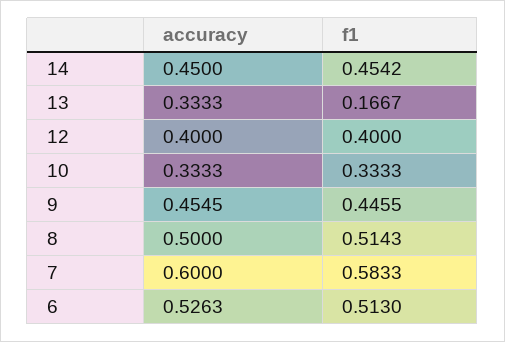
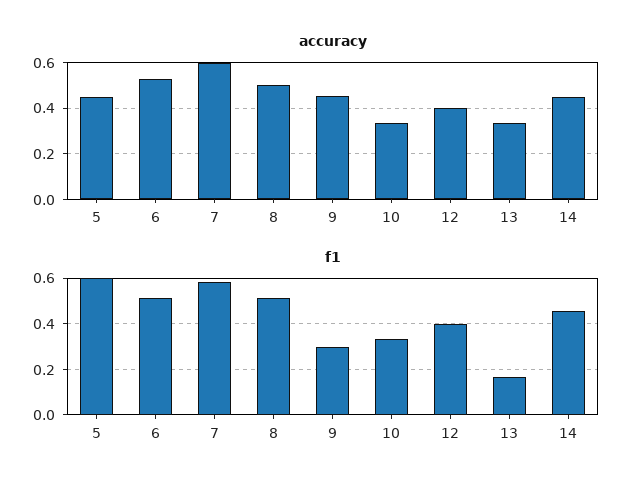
  {
    "accuracy": {
      "14": 0.45,
      "13": 0.3333,
      "12": 0.4,
      "10": 0.3333,
      "9": 0.4545,
      "8": 0.5,
      "7": 0.6,
-     "6": 0.5263
+     "6": 0.5263,
+     "5": 0.45
    },
    "f1": {
      "14": 0.4542,
      "13": 0.1667,
      "12": 0.4,
      "10": 0.3333,
-     "9": 0.4455,
+     "9": 0.3,
      "8": 0.5143,
      "7": 0.5833,
-     "6": 0.513
+     "6": 0.513,
+     "5": 0.6
    }
  }

